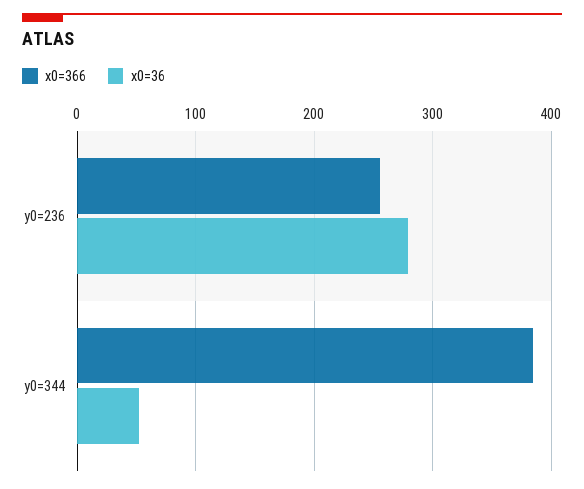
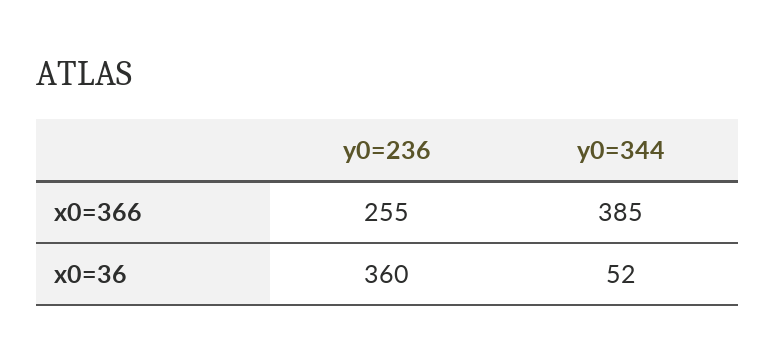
  {
    "x0=366": {
      "y0=236": 255,
      "y0=344": 385
    },
    "x0=36": {
-     "y0=236": 280,
+     "y0=236": 360,
      "y0=344": 52
    }
  }

